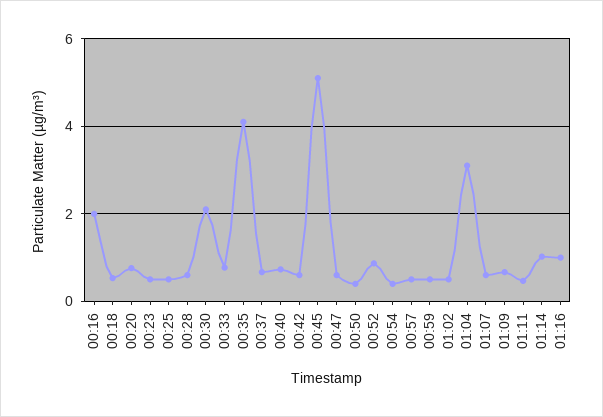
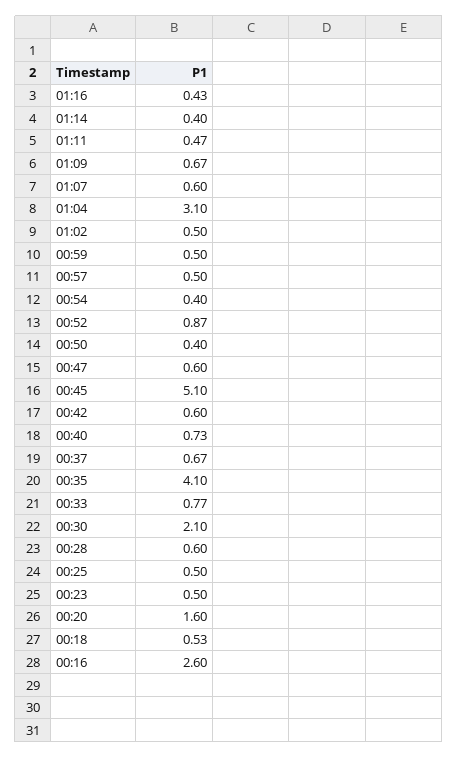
  {
-   "00:16": 2,
+   "00:16": 2.6,
    "00:18": 0.53,
-   "00:20": 0.8,
+   "00:20": 1.6,
    "00:23": 0.5,
    "00:25": 0.5,
    "00:28": 0.6,
    "00:30": 2.1,
    "00:33": 0.77,
    "00:35": 4.1,
    "00:37": 0.67,
    "00:40": 0.73,
    "00:42": 0.6,
    "00:45": 5.1,
    "00:47": 0.6,
    "00:50": 0.4,
    "00:52": 0.87,
    "00:54": 0.4,
    "00:57": 0.5,
    "00:59": 0.5,
    "01:02": 0.5,
    "01:04": 3.1,
    "01:07": 0.6,
    "01:09": 0.67,
    "01:11": 0.47,
-   "01:14": 1,
+   "01:14": 0.4,
-   "01:16": 1
+   "01:16": 0.43
  }

